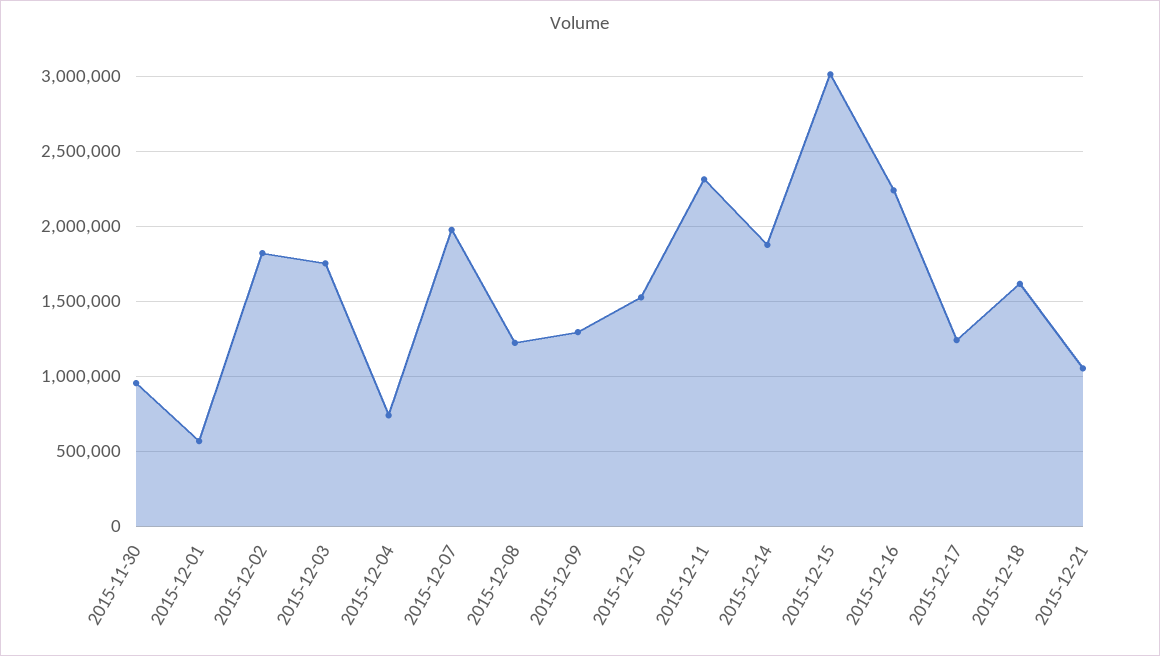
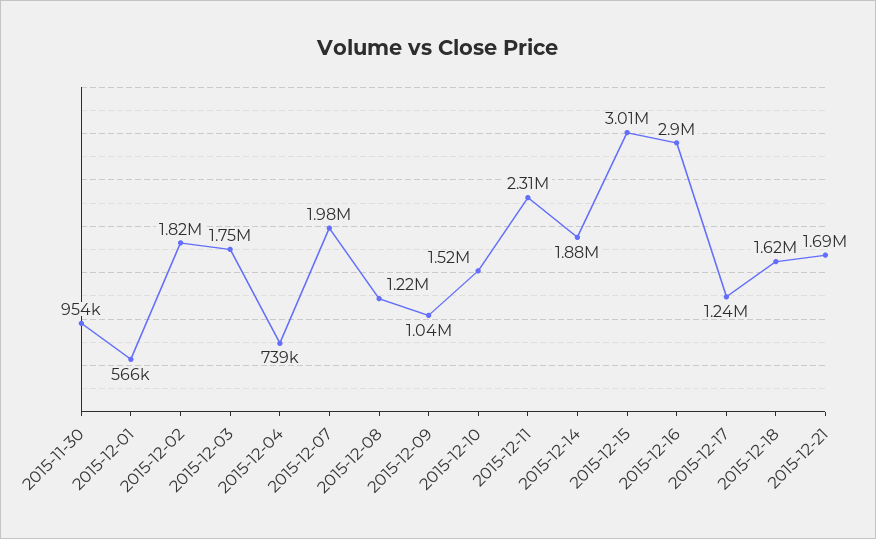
  {
    "2015-11-30": 954000,
    "2015-12-01": 566000,
    "2015-12-02": 1820000,
    "2015-12-03": 1750000,
    "2015-12-04": 739000,
    "2015-12-07": 1980000,
    "2015-12-08": 1220000,
-   "2015-12-09": 1300000,
+   "2015-12-09": 1040000,
    "2015-12-10": 1520000,
    "2015-12-11": 2310000,
    "2015-12-14": 1880000,
    "2015-12-15": 3010000,
-   "2015-12-16": 2250000,
+   "2015-12-16": 2900000,
    "2015-12-17": 1240000,
    "2015-12-18": 1620000,
-   "2015-12-21": 1050000
+   "2015-12-21": 1690000
  }

